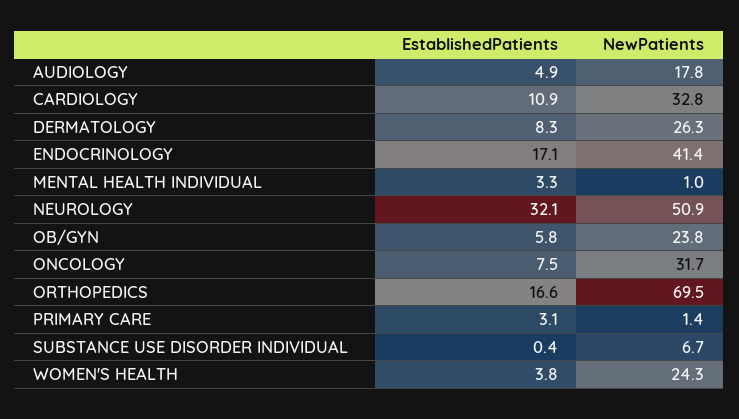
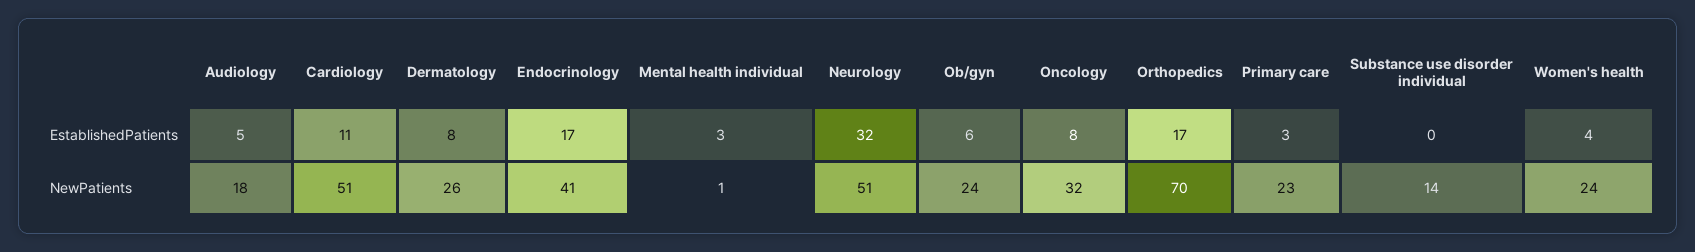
  {
    "EstablishedPatients": {
      "AUDIOLOGY": 4.9,
      "CARDIOLOGY": 10.9,
      "DERMATOLOGY": 8.3,
      "ENDOCRINOLOGY": 17.1,
      "MENTAL HEALTH INDIVIDUAL": 3.3,
      "NEUROLOGY": 32.1,
      "OB/GYN": 5.8,
      "ONCOLOGY": 7.5,
      "ORTHOPEDICS": 16.6,
      "PRIMARY CARE": 3.1,
      "SUBSTANCE USE DISORDER INDIVIDUAL": 0.4,
      "WOMEN'S HEALTH": 3.8
    },
    "NewPatients": {
      "AUDIOLOGY": 17.8,
-     "CARDIOLOGY": 32.8,
+     "CARDIOLOGY": 51,
      "DERMATOLOGY": 26.3,
      "ENDOCRINOLOGY": 41.4,
      "MENTAL HEALTH INDIVIDUAL": 1,
      "NEUROLOGY": 50.9,
      "OB/GYN": 23.8,
      "ONCOLOGY": 31.7,
      "ORTHOPEDICS": 69.5,
-     "PRIMARY CARE": 1.4,
+     "PRIMARY CARE": 23,
-     "SUBSTANCE USE DISORDER INDIVIDUAL": 6.7,
+     "SUBSTANCE USE DISORDER INDIVIDUAL": 14,
      "WOMEN'S HEALTH": 24.3
    }
  }

